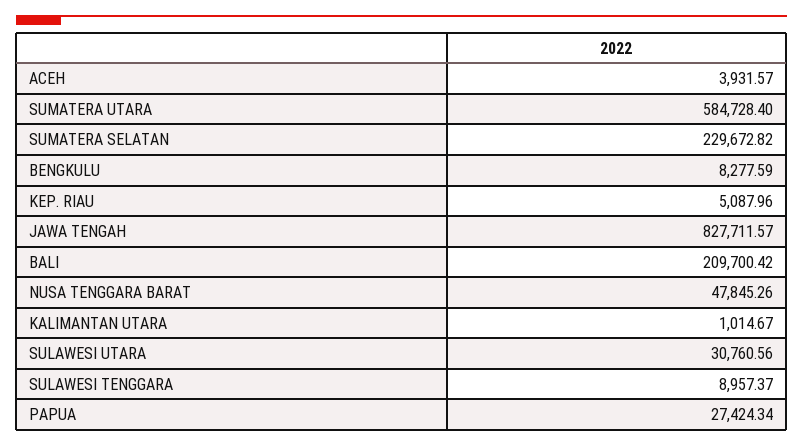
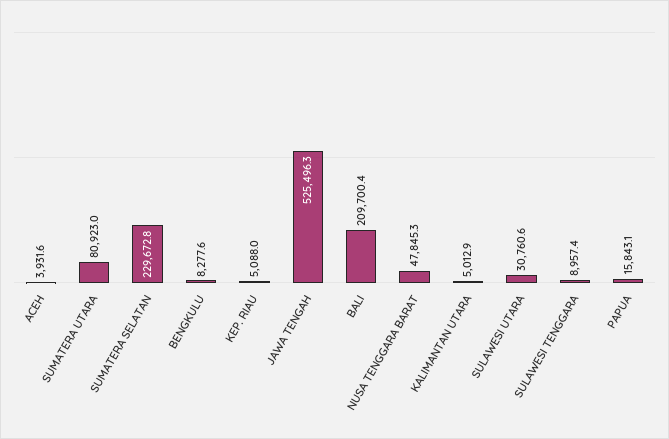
  {
    "ACEH": 3931.57,
-   "SUMATERA UTARA": 584728.4,
+   "SUMATERA UTARA": 80923,
    "SUMATERA SELATAN": 229672.82,
    "BENGKULU": 8277.59,
    "KEP. RIAU": 5087.96,
-   "JAWA TENGAH": 827711.57,
+   "JAWA TENGAH": 525496.3,
    "BALI": 209700.42,
    "NUSA TENGGARA BARAT": 47845.26,
-   "KALIMANTAN UTARA": 1014.67,
+   "KALIMANTAN UTARA": 5012.9,
    "SULAWESI UTARA": 30760.56,
    "SULAWESI TENGGARA": 8957.37,
-   "PAPUA": 27424.34
+   "PAPUA": 15843.1
  }

